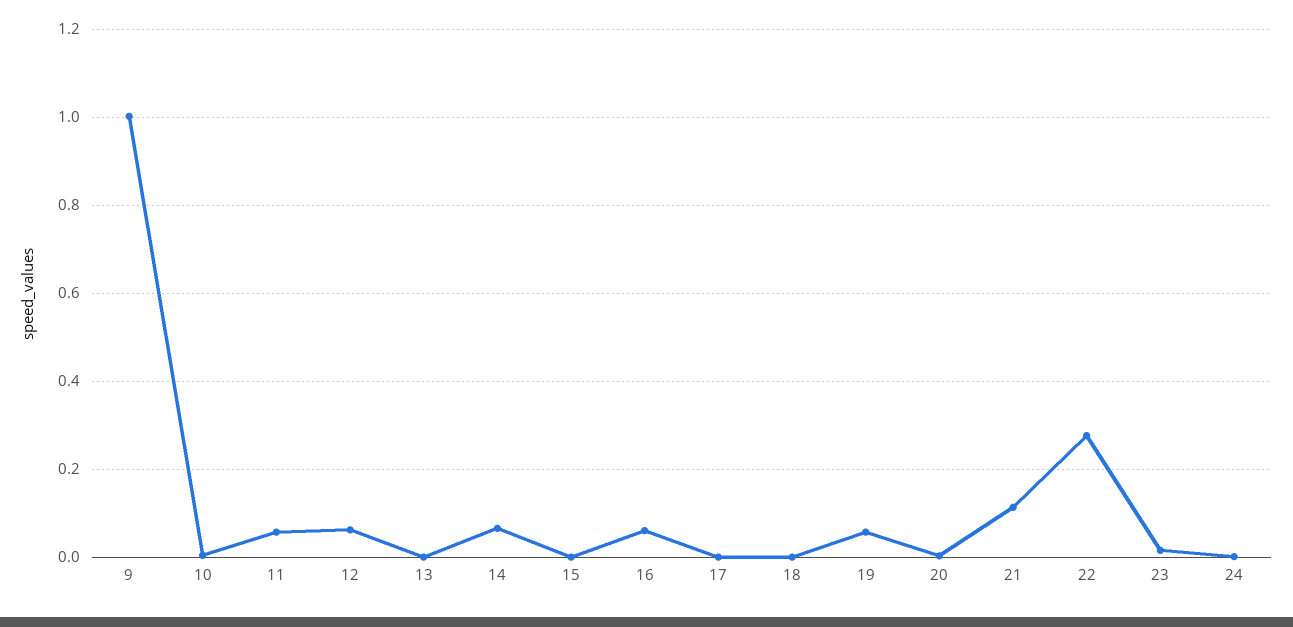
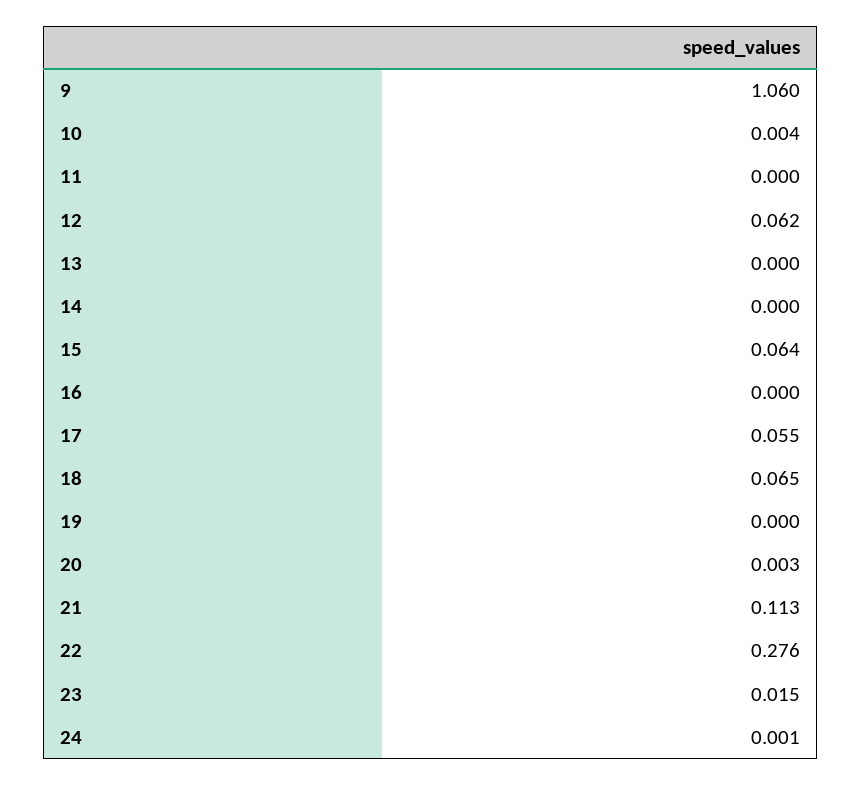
  {
-   "9": 1,
+   "9": 1.06,
    "10": 0.004,
-   "11": 0.06,
+   "11": 0,
    "12": 0.062,
    "13": 0,
-   "14": 0.06,
+   "14": 0,
-   "15": 0,
+   "15": 0.064,
-   "16": 0.06,
+   "16": 0,
-   "17": 0,
+   "17": 0.055,
-   "18": 0,
+   "18": 0.065,
-   "19": 0.06,
+   "19": 0,
    "20": 0.003,
    "21": 0.113,
    "22": 0.276,
    "23": 0.015,
    "24": 0.001
  }

